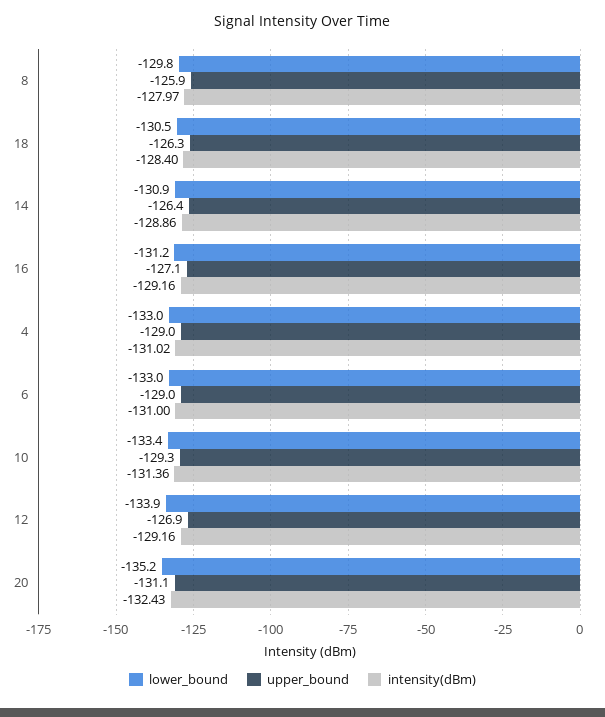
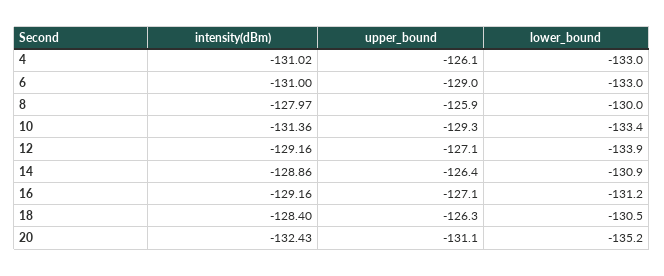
  {
    "lower_bound": {
-     "8": -129.8,
+     "8": -130,
      "18": -130.5,
      "14": -130.9,
      "16": -131.2,
      "4": -133,
      "6": -133,
      "10": -133.4,
      "12": -133.9,
      "20": -135.2
    },
    "upper_bound": {
      "8": -125.9,
      "18": -126.3,
      "14": -126.4,
      "16": -127.1,
-     "4": -129,
+     "4": -126.1,
      "6": -129,
      "10": -129.3,
-     "12": -126.9,
+     "12": -127.1,
      "20": -131.1
    },
    "intensity(dBm)": {
      "8": -127.97,
      "18": -128.4,
      "14": -128.86,
      "16": -129.16,
      "4": -131.02,
      "6": -131,
      "10": -131.36,
      "12": -129.16,
      "20": -132.43
    }
  }

